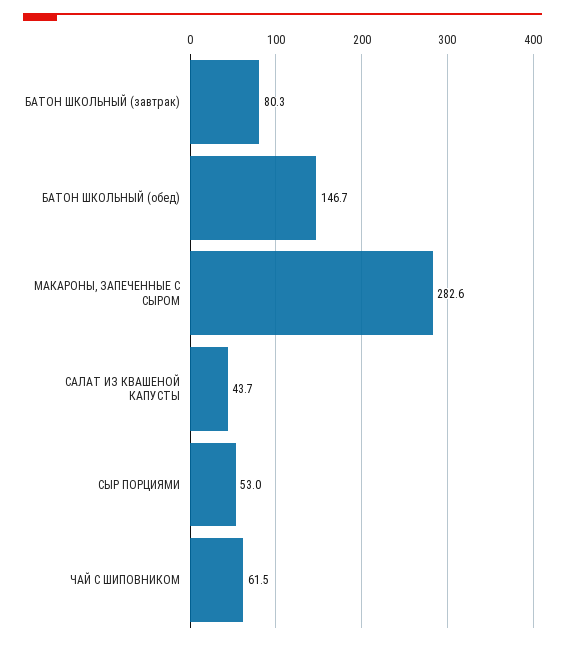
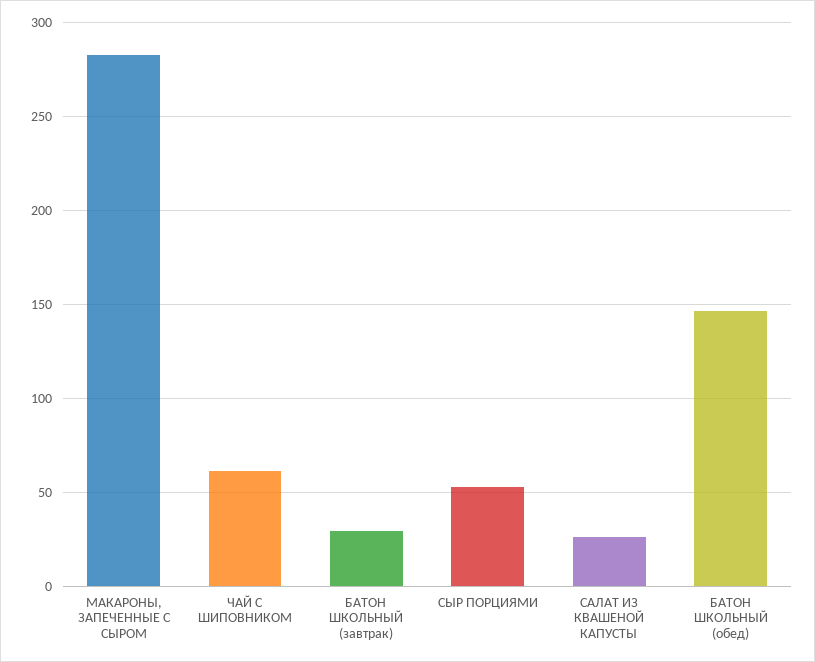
  {
-   "БАТОН ШКОЛЬНЫЙ (завтрак)": 80.3,
+   "БАТОН ШКОЛЬНЫЙ (завтрак)": 30,
    "БАТОН ШКОЛЬНЫЙ (обед)": 146.7,
    "МАКАРОНЫ, ЗАПЕЧЕННЫЕ С СЫРОМ": 282.6,
-   "САЛАТ ИЗ КВАШЕНОЙ КАПУСТЫ": 43.7,
+   "САЛАТ ИЗ КВАШЕНОЙ КАПУСТЫ": 25,
    "СЫР ПОРЦИЯМИ": 53,
    "ЧАЙ С ШИПОВНИКОМ": 61.5
  }

